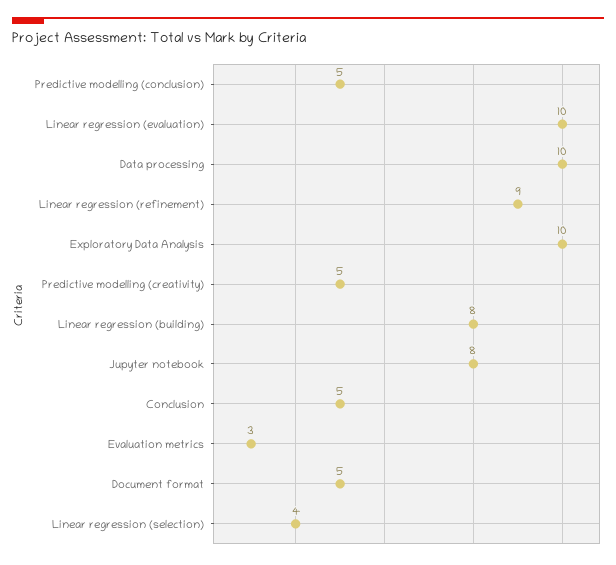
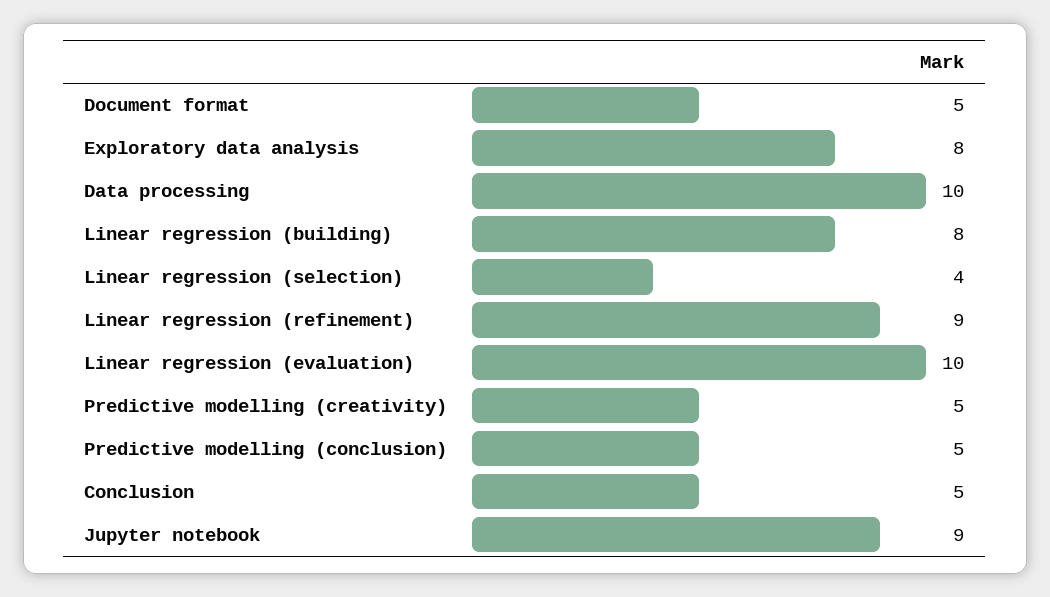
  {
    "Predictive modelling (conclusion)": 5,
    "Linear regression (evaluation)": 10,
    "Data processing": 10,
    "Linear regression (refinement)": 9,
-   "Exploratory Data Analysis": 10,
+   "Exploratory Data Analysis": 8,
    "Predictive modelling (creativity)": 5,
    "Linear regression (building)": 8,
-   "Jupyter notebook": 8,
+   "Jupyter notebook": 9,
    "Conclusion": 5,
-   "Evaluation metrics": 3,
    "Document format": 5,
    "Linear regression (selection)": 4
  }

